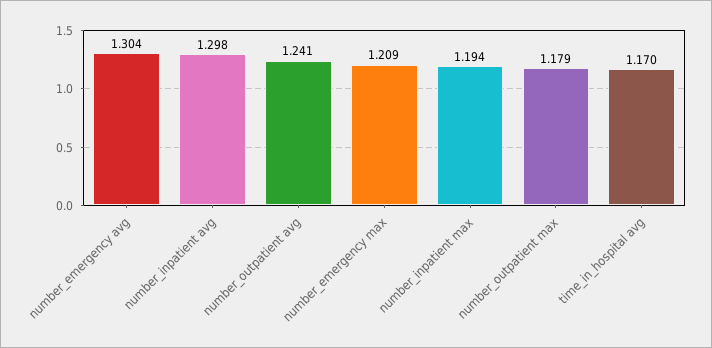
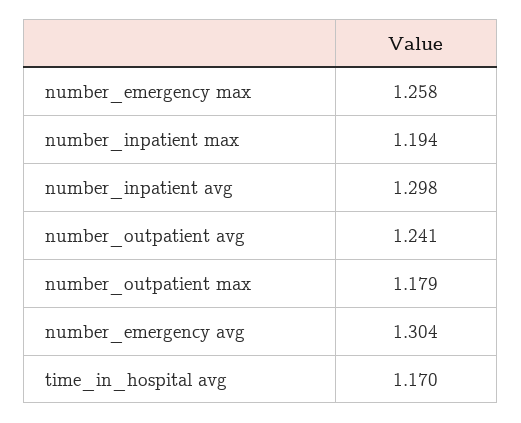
  {
    "number_emergency avg": 1.304,
    "number_inpatient avg": 1.298,
    "number_outpatient avg": 1.241,
-   "number_emergency max": 1.209,
+   "number_emergency max": 1.258,
    "number_inpatient max": 1.194,
    "number_outpatient max": 1.179,
    "time_in_hospital avg": 1.17
  }

